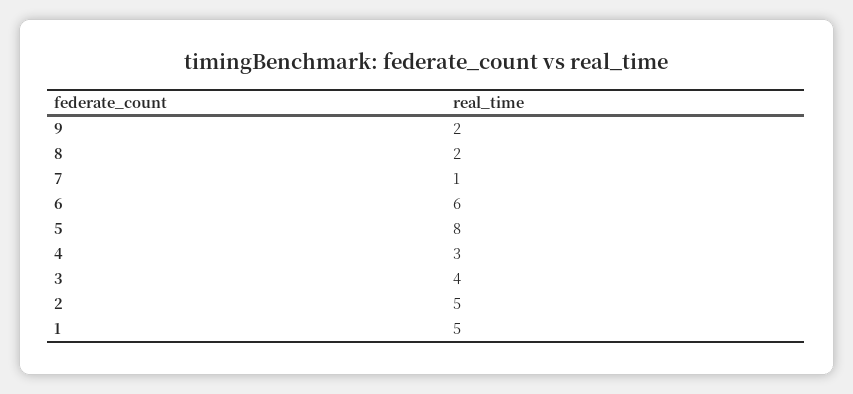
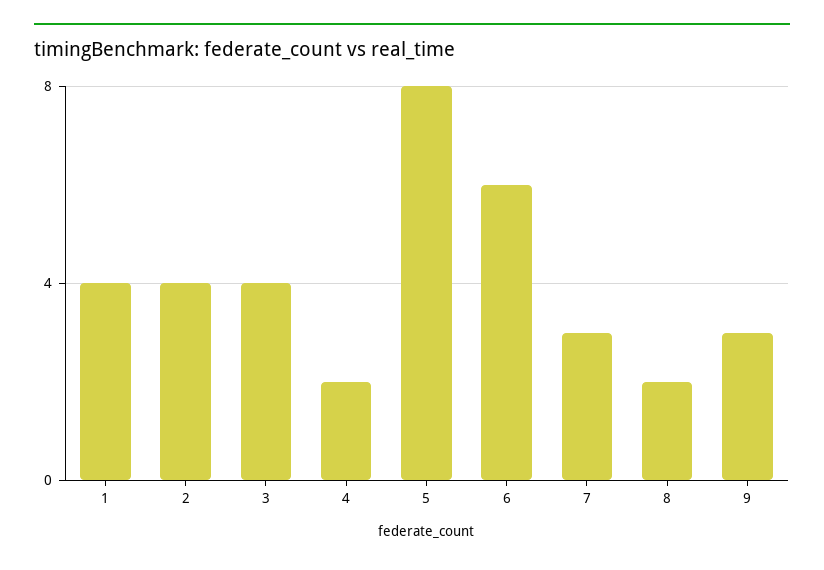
  {
-   "9": 2,
+   "9": 3,
    "8": 2,
-   "7": 1,
+   "7": 3,
    "6": 6,
    "5": 8,
-   "4": 3,
+   "4": 2,
    "3": 4,
-   "2": 5,
+   "2": 4,
-   "1": 5
+   "1": 4
  }

